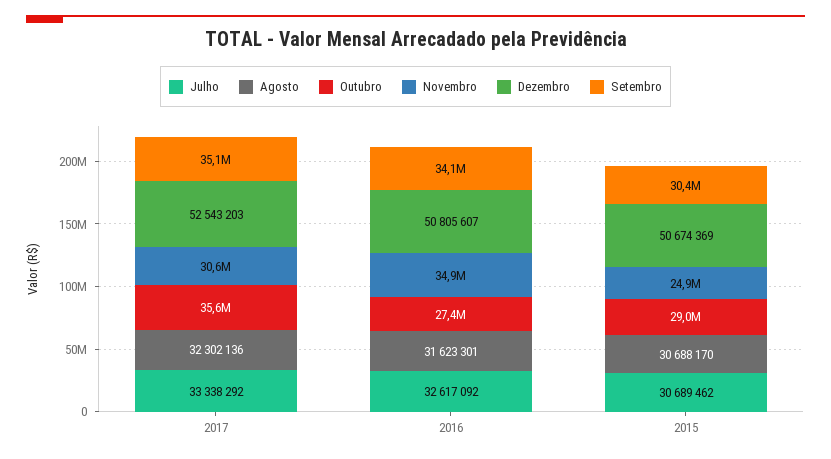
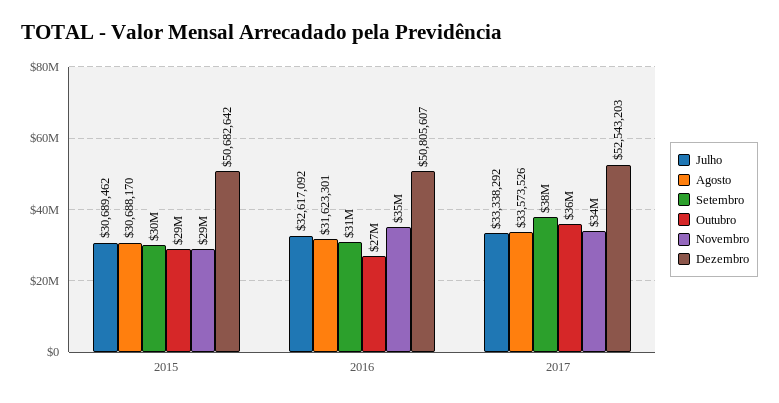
  {
    "Julho": {
      "2017": 33338292,
      "2016": 32617092,
      "2015": 30689462
    },
    "Agosto": {
-     "2017": 32302136,
+     "2017": 33573526,
      "2016": 31623301,
      "2015": 30688170
    },
    "Outubro": {
      "2017": 35600000,
      "2016": 27400000,
      "2015": 29000000
    },
    "Novembro": {
-     "2017": 30600000,
+     "2017": 34000000,
      "2016": 34900000,
-     "2015": 24900000
+     "2015": 29000000
    },
    "Dezembro": {
      "2017": 52543203,
      "2016": 50805607,
-     "2015": 50674369
+     "2015": 50682642
    },
    "Setembro": {
-     "2017": 35100000,
+     "2017": 38000000,
-     "2016": 34100000,
+     "2016": 31000000,
      "2015": 30400000
    }
  }

